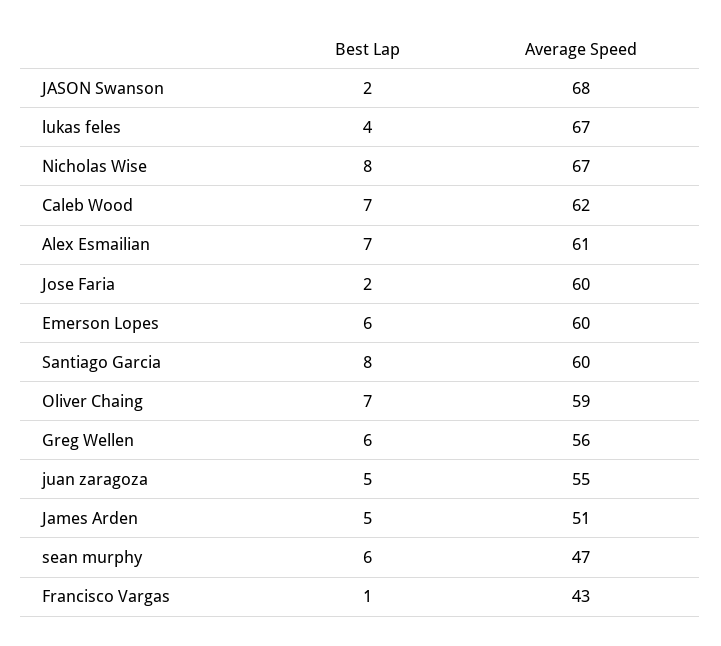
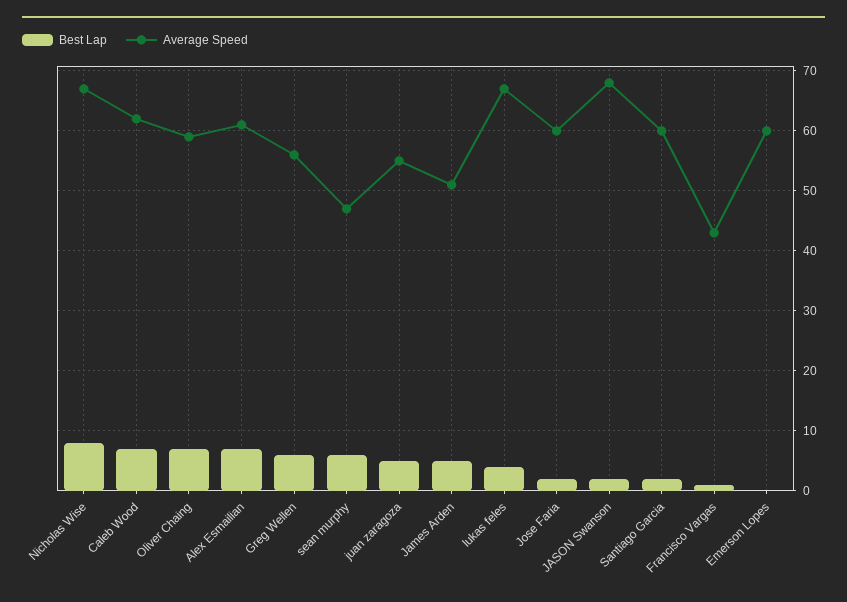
  {
    "Best Lap": {
      "JASON Swanson": 2,
      "lukas feles": 4,
      "Nicholas Wise": 8,
      "Caleb Wood": 7,
      "Alex Esmailian": 7,
      "Jose Faria": 2,
-     "Emerson Lopes": 6,
+     "Emerson Lopes": 0,
-     "Santiago Garcia": 8,
+     "Santiago Garcia": 2,
      "Oliver Chaing": 7,
      "Greg Wellen": 6,
      "juan zaragoza": 5,
      "James Arden": 5,
      "sean murphy": 6,
      "Francisco Vargas": 1
    },
    "Average Speed": {
      "JASON Swanson": 68,
      "lukas feles": 67,
      "Nicholas Wise": 67,
      "Caleb Wood": 62,
      "Alex Esmailian": 61,
      "Jose Faria": 60,
      "Emerson Lopes": 60,
      "Santiago Garcia": 60,
      "Oliver Chaing": 59,
      "Greg Wellen": 56,
      "juan zaragoza": 55,
      "James Arden": 51,
      "sean murphy": 47,
      "Francisco Vargas": 43
    }
  }

